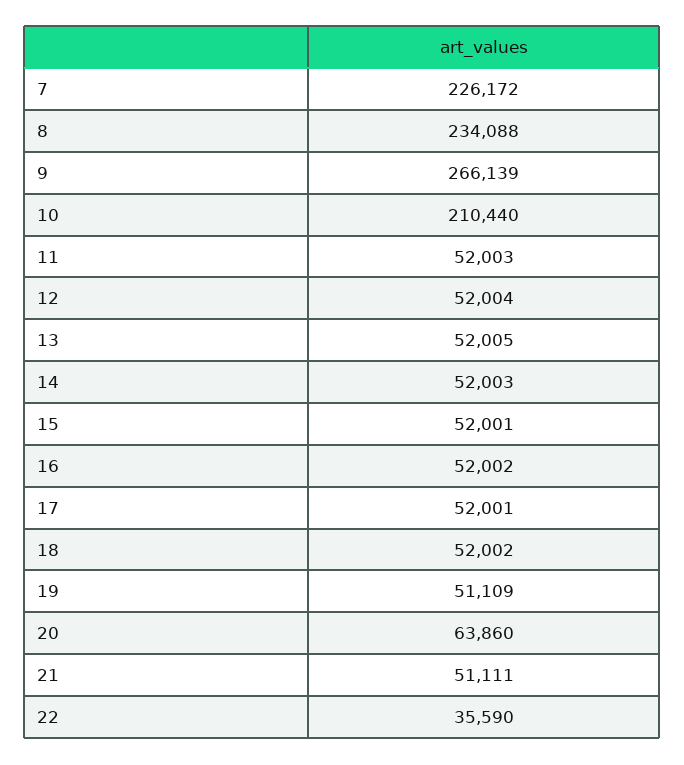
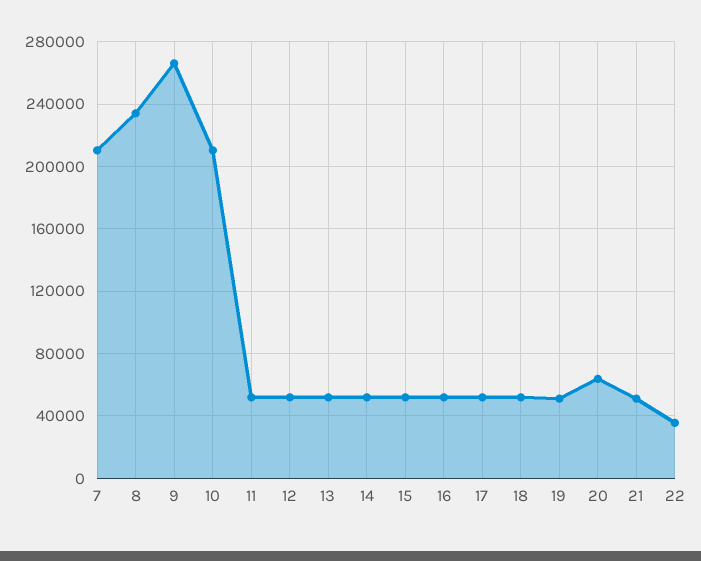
  {
-   "7": 226172,
+   "7": 210000,
    "8": 234088,
    "9": 266139,
    "10": 210440,
    "11": 52003,
    "12": 52004,
    "13": 52005,
    "14": 52003,
    "15": 52001,
    "16": 52002,
    "17": 52001,
    "18": 52002,
    "19": 51109,
    "20": 63860,
    "21": 51111,
    "22": 35590
  }

